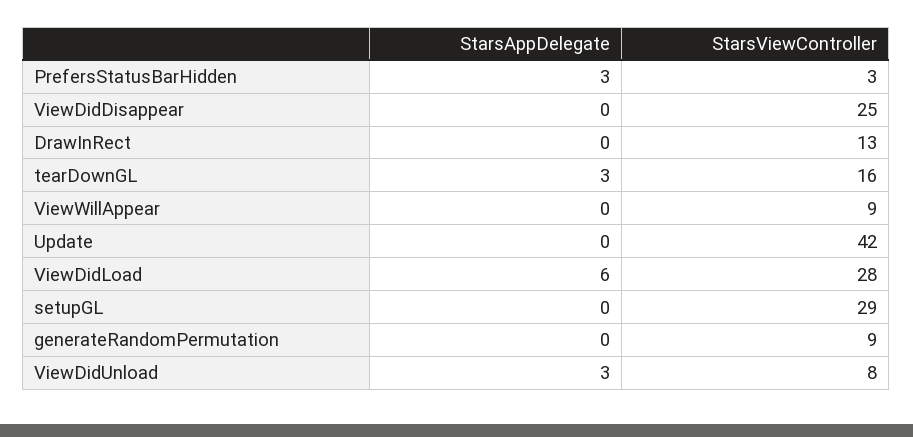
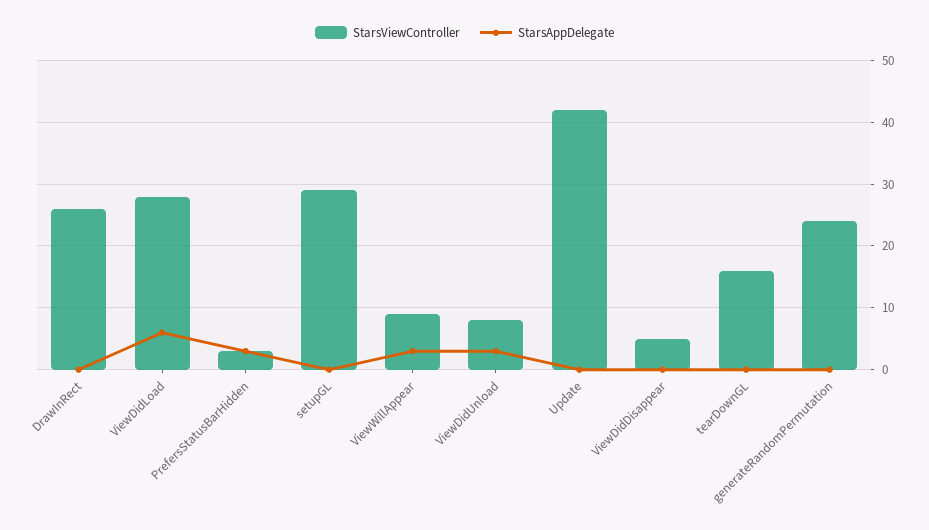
  {
    "StarsAppDelegate": {
      "PrefersStatusBarHidden": 3,
      "ViewDidDisappear": 0,
      "DrawInRect": 0,
-     "tearDownGL": 3,
+     "tearDownGL": 0,
-     "ViewWillAppear": 0,
+     "ViewWillAppear": 3,
      "Update": 0,
      "ViewDidLoad": 6,
      "setupGL": 0,
      "generateRandomPermutation": 0,
      "ViewDidUnload": 3
    },
    "StarsViewController": {
      "PrefersStatusBarHidden": 3,
-     "ViewDidDisappear": 25,
+     "ViewDidDisappear": 5,
-     "DrawInRect": 13,
+     "DrawInRect": 26,
      "tearDownGL": 16,
      "ViewWillAppear": 9,
      "Update": 42,
      "ViewDidLoad": 28,
      "setupGL": 29,
-     "generateRandomPermutation": 9,
+     "generateRandomPermutation": 24,
      "ViewDidUnload": 8
    }
  }

